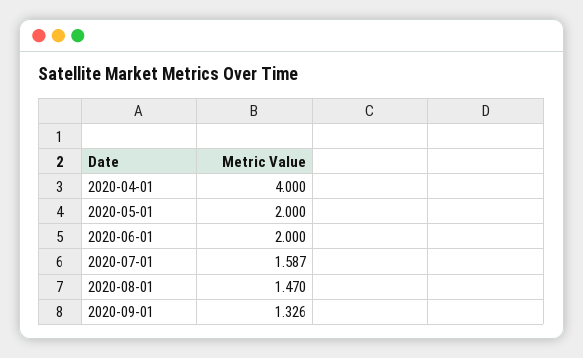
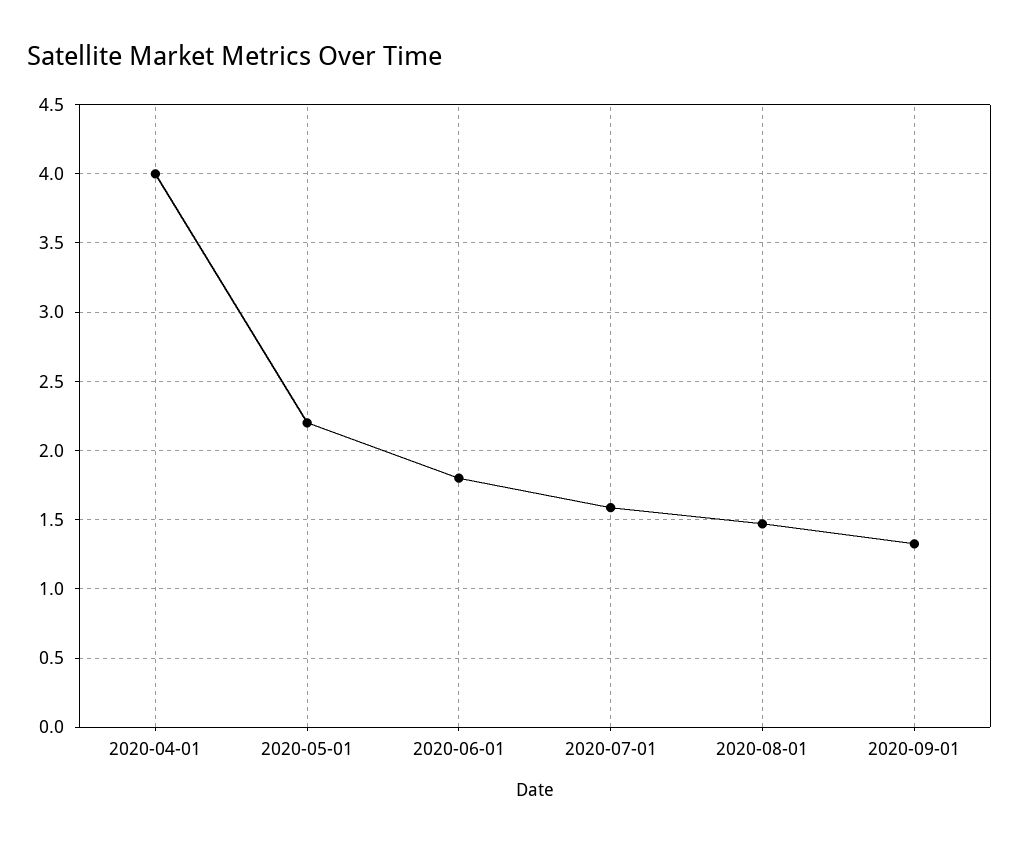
  {
    "2020-04-01": 4,
-   "2020-05-01": 2,
+   "2020-05-01": 2.2,
-   "2020-06-01": 2,
+   "2020-06-01": 1.8,
    "2020-07-01": 1.587,
    "2020-08-01": 1.47,
    "2020-09-01": 1.326
  }

